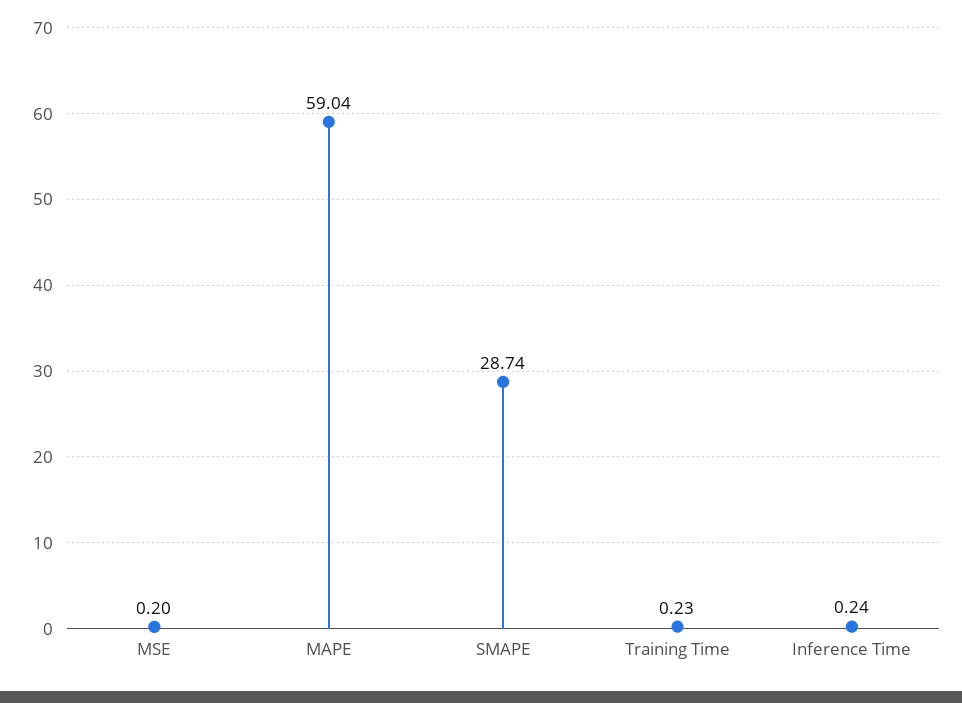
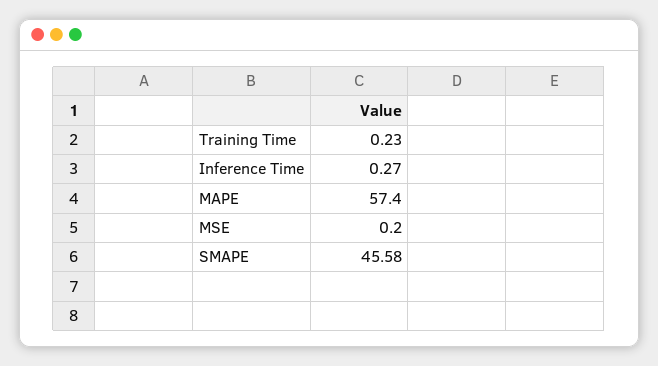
  {
    "MSE": 0.2,
-   "MAPE": 59.04,
+   "MAPE": 57.4,
-   "SMAPE": 28.74,
+   "SMAPE": 45.58,
    "Training Time": 0.23,
-   "Inference Time": 0.24
+   "Inference Time": 0.27
  }

